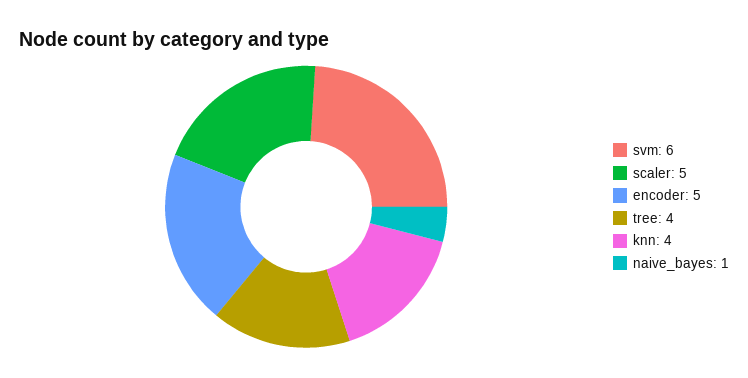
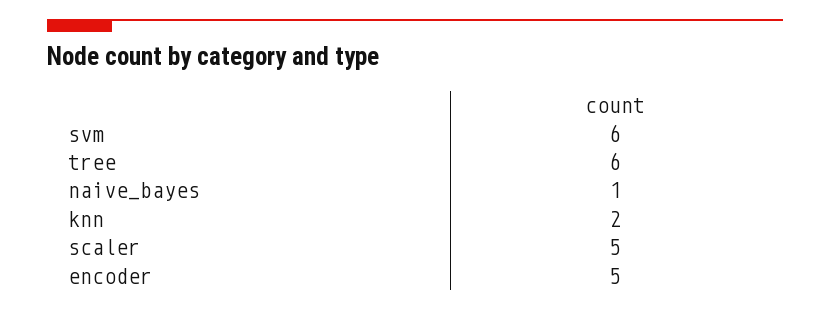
  {
    "svm": 6,
    "scaler": 5,
    "encoder": 5,
-   "tree": 4,
+   "tree": 6,
-   "knn": 4,
+   "knn": 2,
    "naive_bayes": 1
  }

